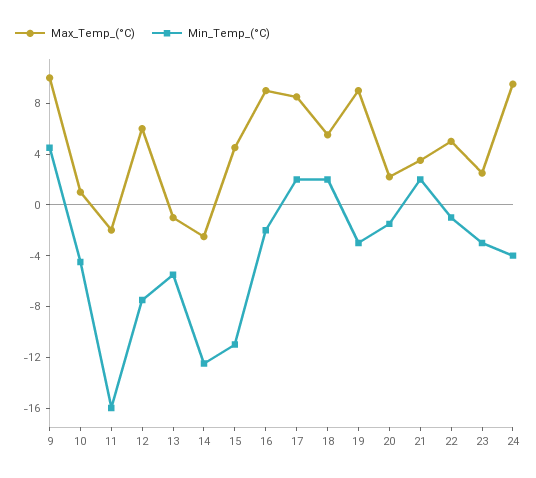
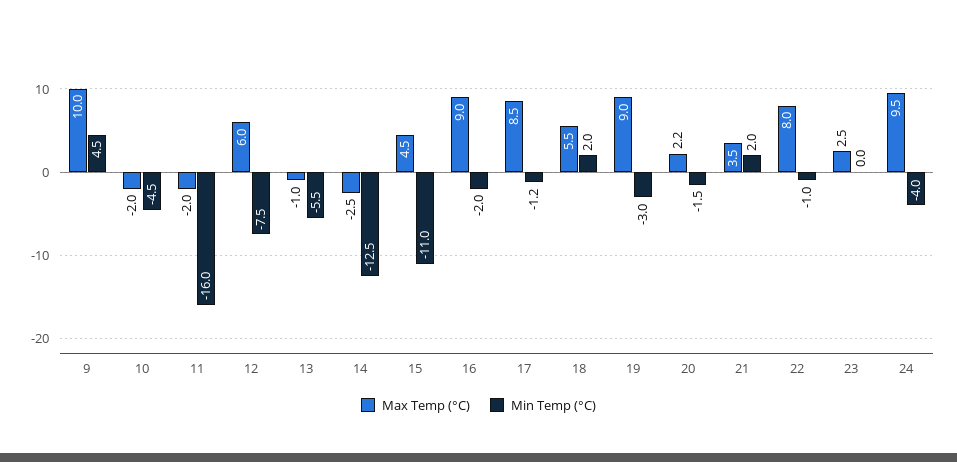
  {
    "Max_Temp_(°C)": {
      "9": 10,
-     "10": 1,
+     "10": -2,
      "11": -2,
      "12": 6,
      "13": -1,
      "14": -2.5,
      "15": 4.5,
      "16": 9,
      "17": 8.5,
      "18": 5.5,
      "19": 9,
      "20": 2.2,
      "21": 3.5,
-     "22": 5,
+     "22": 8,
      "23": 2.5,
      "24": 9.5
    },
    "Min_Temp_(°C)": {
      "9": 4.5,
      "10": -4.5,
      "11": -16,
      "12": -7.5,
      "13": -5.5,
      "14": -12.5,
      "15": -11,
      "16": -2,
-     "17": 2,
+     "17": -1.2,
      "18": 2,
      "19": -3,
      "20": -1.5,
      "21": 2,
      "22": -1,
-     "23": -3,
+     "23": 0,
      "24": -4
    }
  }

